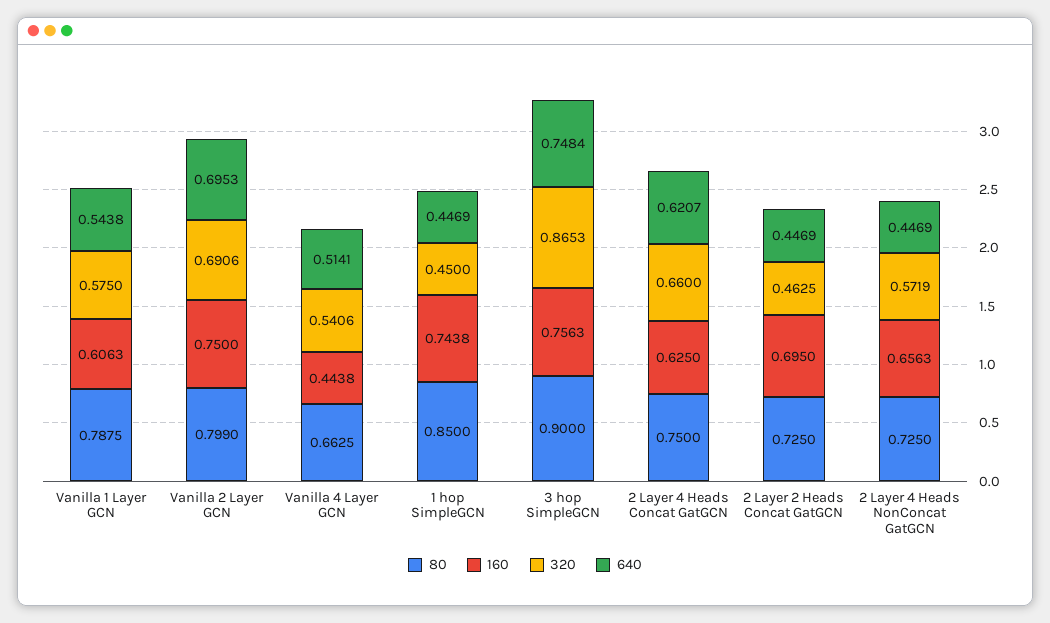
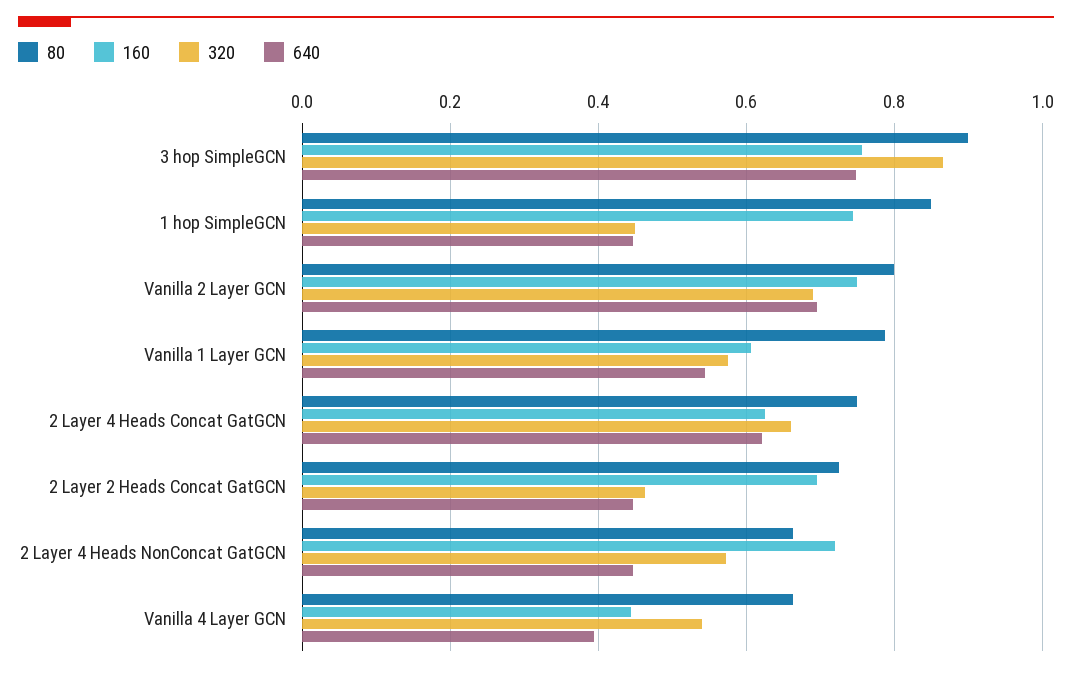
  {
    "80": {
      "Vanilla 1 Layer GCN": 0.7875,
      "Vanilla 2 Layer GCN": 0.799,
      "Vanilla 4 Layer GCN": 0.6625,
      "1 hop SimpleGCN": 0.85,
      "3 hop SimpleGCN": 0.9,
      "2 Layer 4 Heads Concat GatGCN": 0.75,
      "2 Layer 2 Heads Concat GatGCN": 0.725,
-     "2 Layer 4 Heads NonConcat GatGCN": 0.725
+     "2 Layer 4 Heads NonConcat GatGCN": 0.66
    },
    "160": {
      "Vanilla 1 Layer GCN": 0.6063,
      "Vanilla 2 Layer GCN": 0.75,
      "Vanilla 4 Layer GCN": 0.4438,
      "1 hop SimpleGCN": 0.7438,
      "3 hop SimpleGCN": 0.7563,
      "2 Layer 4 Heads Concat GatGCN": 0.625,
      "2 Layer 2 Heads Concat GatGCN": 0.695,
-     "2 Layer 4 Heads NonConcat GatGCN": 0.6563
+     "2 Layer 4 Heads NonConcat GatGCN": 0.72
    },
    "320": {
      "Vanilla 1 Layer GCN": 0.575,
      "Vanilla 2 Layer GCN": 0.6906,
      "Vanilla 4 Layer GCN": 0.5406,
      "1 hop SimpleGCN": 0.45,
      "3 hop SimpleGCN": 0.8653,
      "2 Layer 4 Heads Concat GatGCN": 0.66,
      "2 Layer 2 Heads Concat GatGCN": 0.4625,
      "2 Layer 4 Heads NonConcat GatGCN": 0.5719
    },
    "640": {
      "Vanilla 1 Layer GCN": 0.5438,
      "Vanilla 2 Layer GCN": 0.6953,
-     "Vanilla 4 Layer GCN": 0.5141,
+     "Vanilla 4 Layer GCN": 0.4,
      "1 hop SimpleGCN": 0.4469,
      "3 hop SimpleGCN": 0.7484,
      "2 Layer 4 Heads Concat GatGCN": 0.6207,
      "2 Layer 2 Heads Concat GatGCN": 0.4469,
      "2 Layer 4 Heads NonConcat GatGCN": 0.4469
    }
  }

